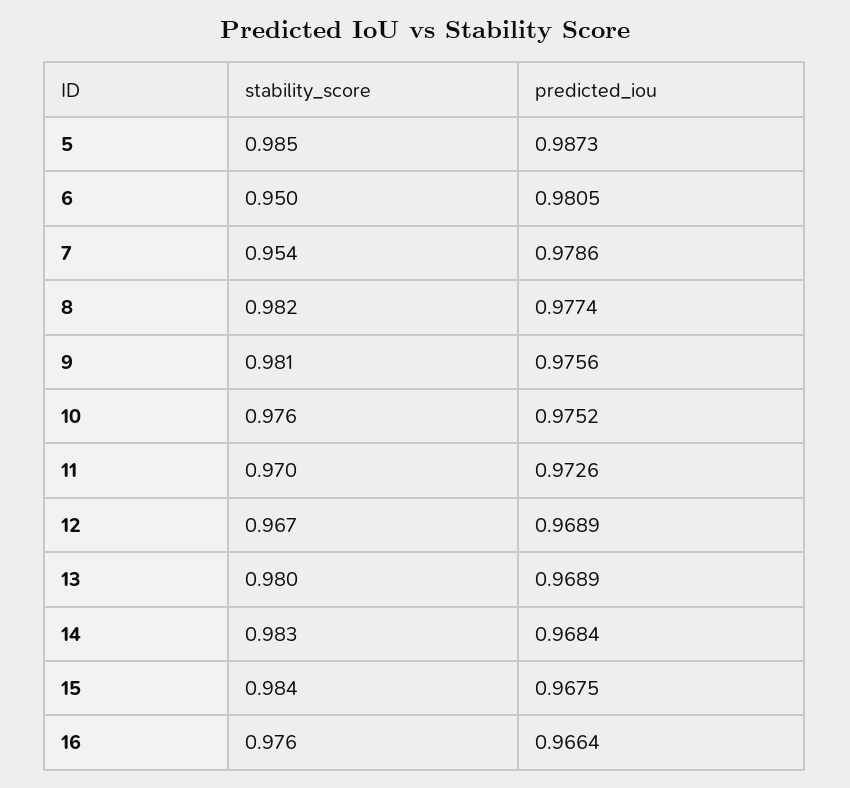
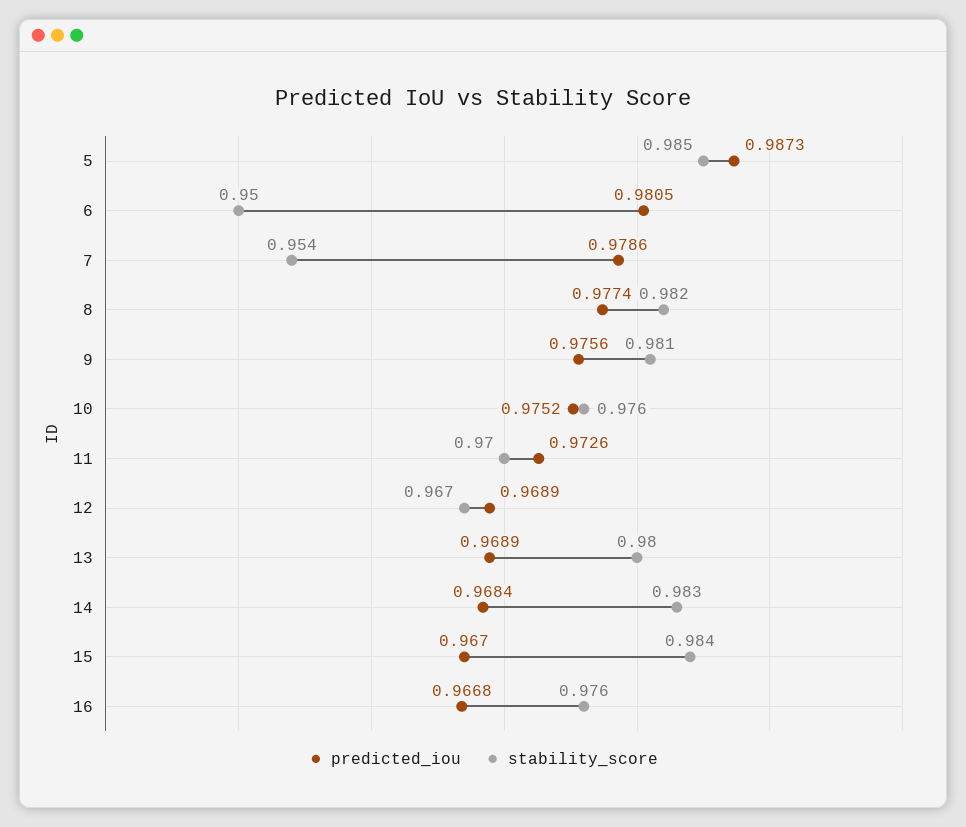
  {
    "stability_score": {
      "5": 0.985,
      "6": 0.95,
      "7": 0.954,
      "8": 0.982,
      "9": 0.981,
      "10": 0.976,
      "11": 0.97,
      "12": 0.967,
      "13": 0.98,
      "14": 0.983,
      "15": 0.984,
      "16": 0.976
    },
    "predicted_iou": {
      "5": 0.9873,
      "6": 0.9805,
      "7": 0.9786,
      "8": 0.9774,
      "9": 0.9756,
      "10": 0.9752,
      "11": 0.9726,
      "12": 0.9689,
      "13": 0.9689,
      "14": 0.9684,
-     "15": 0.9675,
+     "15": 0.967,
-     "16": 0.9664
+     "16": 0.9668
    }
  }

